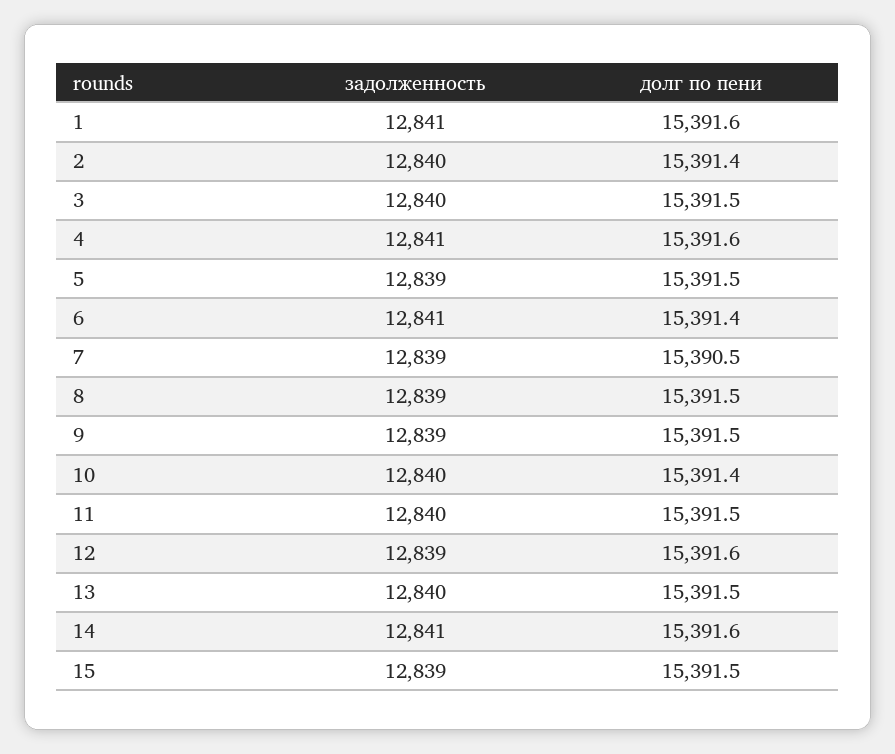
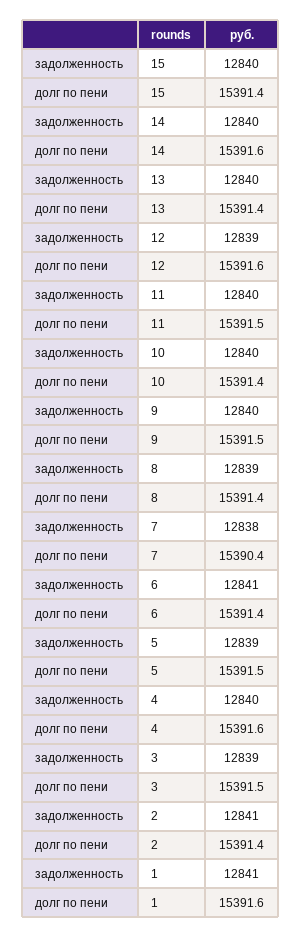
  {
    "задолженность": {
      "1": 12841,
-     "2": 12840,
+     "2": 12841,
-     "3": 12840,
+     "3": 12839,
-     "4": 12841,
+     "4": 12840,
      "5": 12839,
      "6": 12841,
-     "7": 12839,
+     "7": 12838,
      "8": 12839,
-     "9": 12839,
+     "9": 12840,
      "10": 12840,
      "11": 12840,
      "12": 12839,
      "13": 12840,
-     "14": 12841,
+     "14": 12840,
-     "15": 12839
+     "15": 12840
    },
    "долг по пени": {
      "1": 15391.6,
      "2": 15391.4,
      "3": 15391.5,
      "4": 15391.6,
      "5": 15391.5,
      "6": 15391.4,
-     "7": 15390.5,
+     "7": 15390.4,
-     "8": 15391.5,
+     "8": 15391.4,
      "9": 15391.5,
      "10": 15391.4,
      "11": 15391.5,
      "12": 15391.6,
-     "13": 15391.5,
+     "13": 15391.4,
      "14": 15391.6,
-     "15": 15391.5
+     "15": 15391.4
    }
  }

